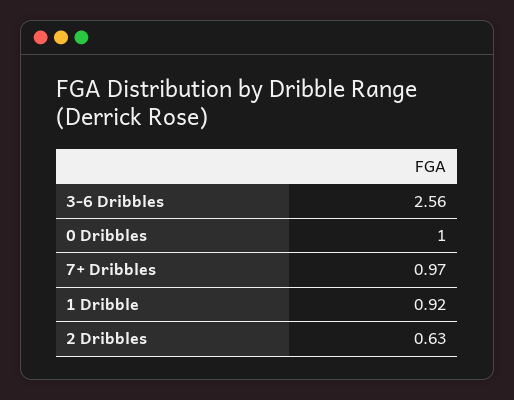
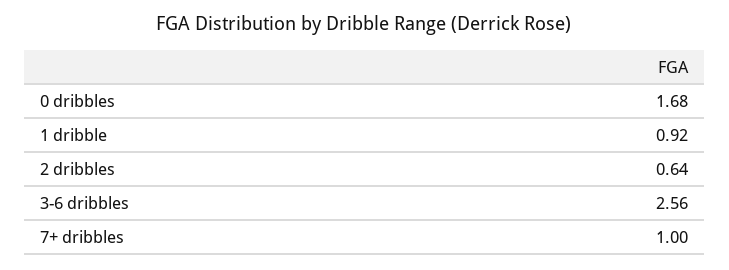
  {
    "3-6 Dribbles": 2.56,
-   "0 Dribbles": 1,
+   "0 Dribbles": 1.68,
-   "7+ Dribbles": 0.97,
+   "7+ Dribbles": 1,
    "1 Dribble": 0.92,
-   "2 Dribbles": 0.63
+   "2 Dribbles": 0.64
  }

